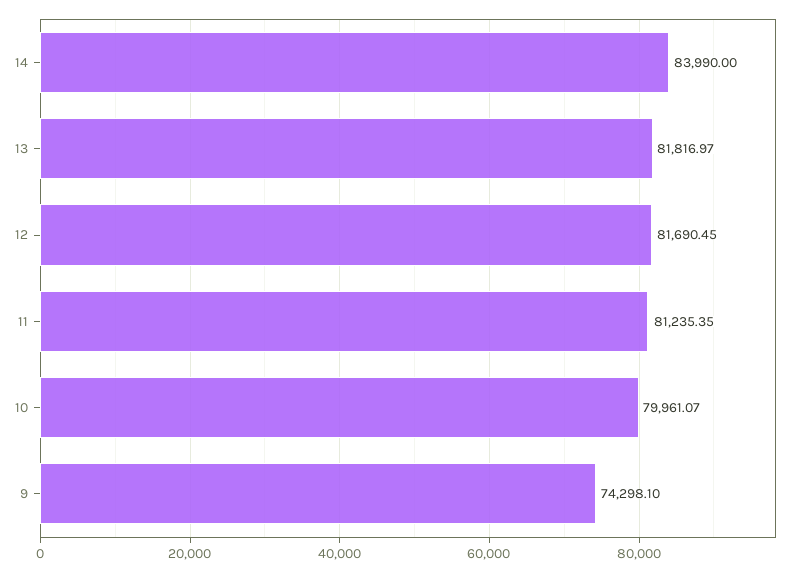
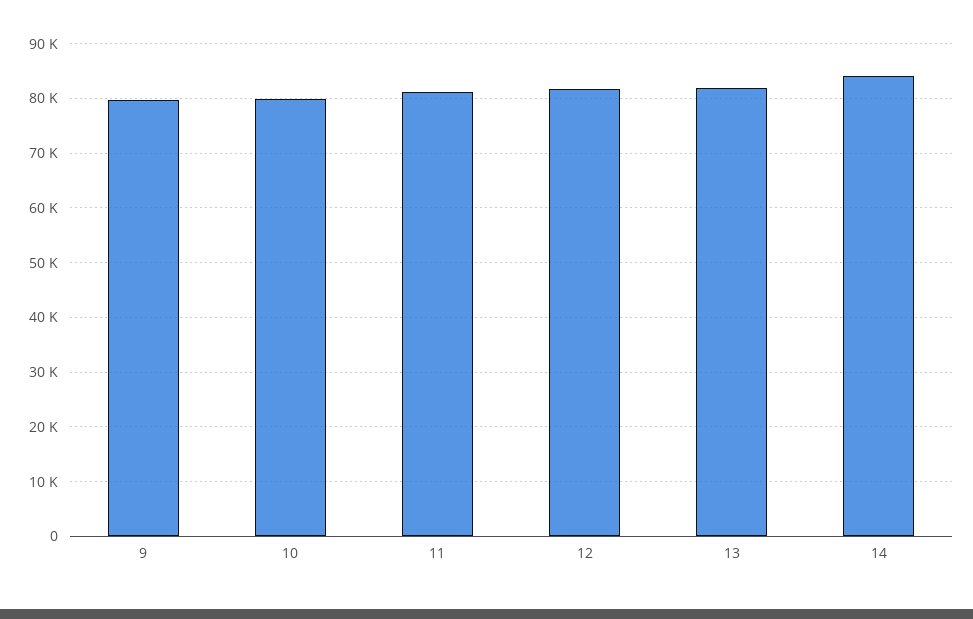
  {
    "14": 83990,
    "13": 81816.97,
    "12": 81690.45,
    "11": 81235.35,
    "10": 79961.07,
-   "9": 74298.1
+   "9": 80000
  }

